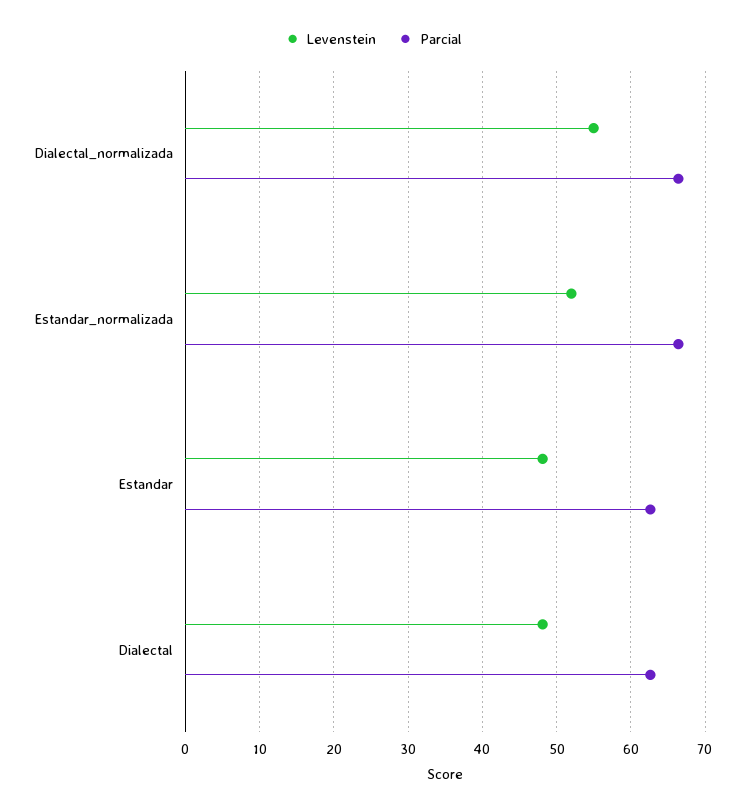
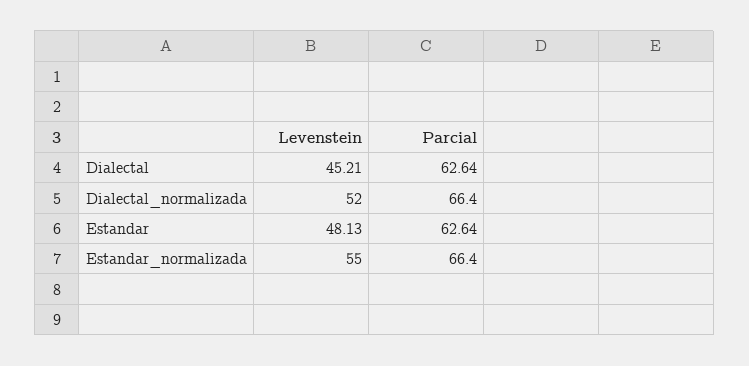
  {
    "Levenstein": {
-     "Dialectal_normalizada": 55,
+     "Dialectal_normalizada": 52,
-     "Estandar_normalizada": 52,
+     "Estandar_normalizada": 55,
      "Estandar": 48.13,
-     "Dialectal": 48
+     "Dialectal": 45.21
    },
    "Parcial": {
      "Dialectal_normalizada": 66.4,
      "Estandar_normalizada": 66.4,
      "Estandar": 62.64,
      "Dialectal": 62.64
    }
  }

